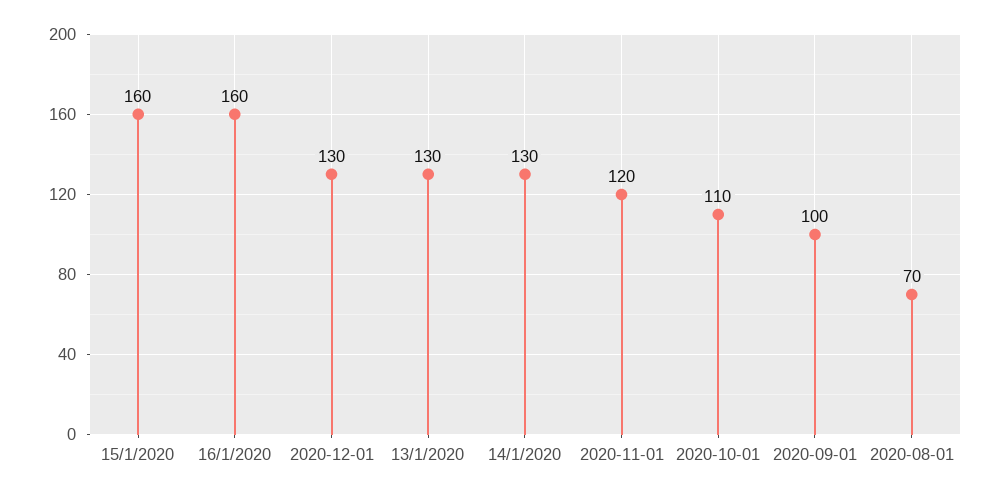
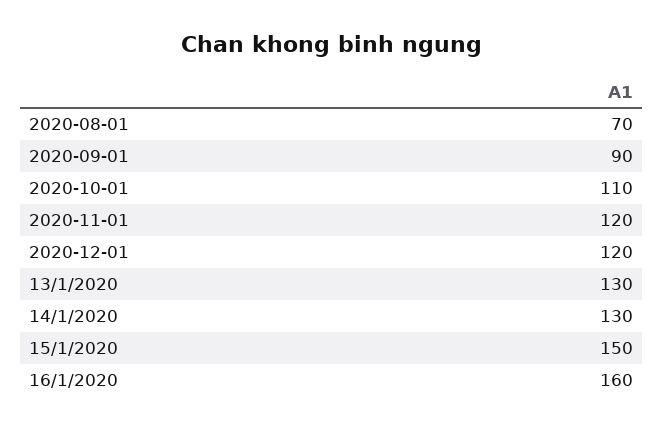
  {
-   "15/1/2020": 160,
+   "15/1/2020": 150,
    "16/1/2020": 160,
-   "2020-12-01": 130,
+   "2020-12-01": 120,
    "13/1/2020": 130,
    "14/1/2020": 130,
    "2020-11-01": 120,
    "2020-10-01": 110,
-   "2020-09-01": 100,
+   "2020-09-01": 90,
    "2020-08-01": 70
  }

